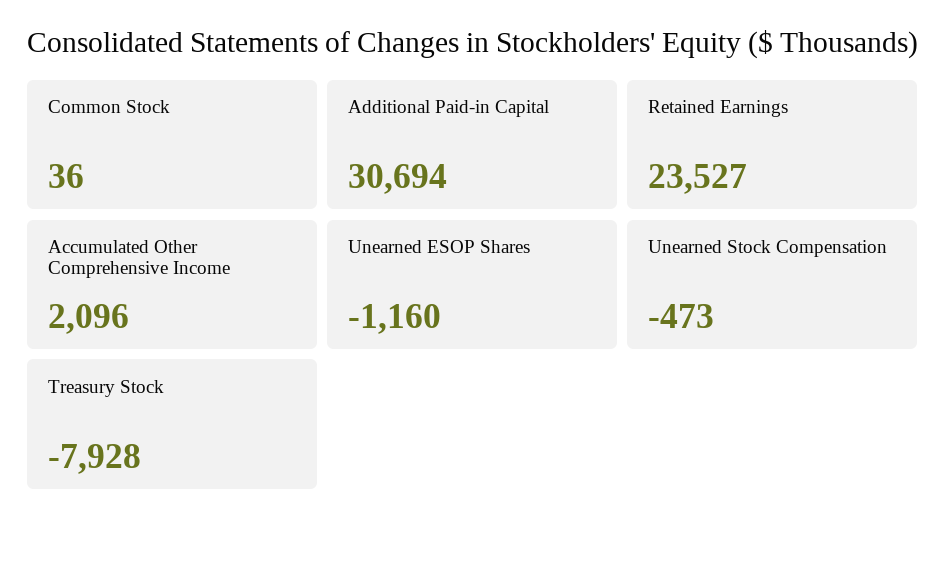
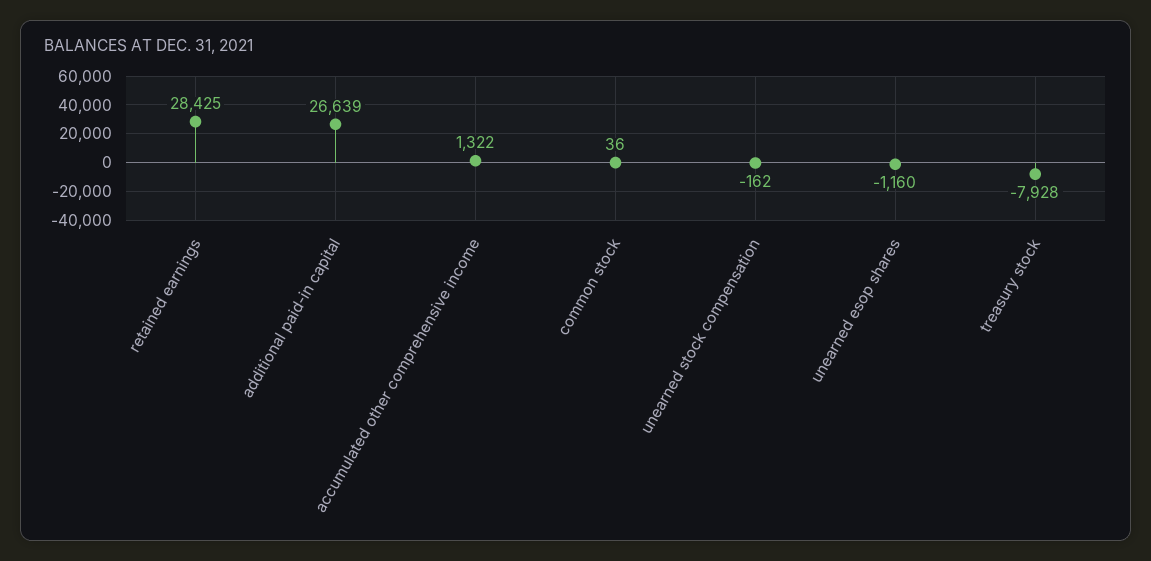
  {
    "Common Stock": 36,
-   "Additional Paid-in Capital": 30694,
+   "Additional Paid-in Capital": 26639,
-   "Retained Earnings": 23527,
+   "Retained Earnings": 28425,
-   "Accumulated Other Comprehensive Income": 2096,
+   "Accumulated Other Comprehensive Income": 1322,
    "Unearned ESOP Shares": -1160,
-   "Unearned Stock Compensation": -473,
+   "Unearned Stock Compensation": -162,
    "Treasury Stock": -7928
  }

